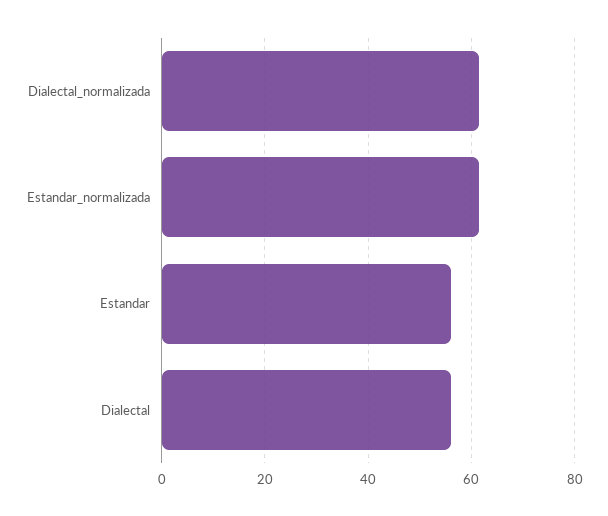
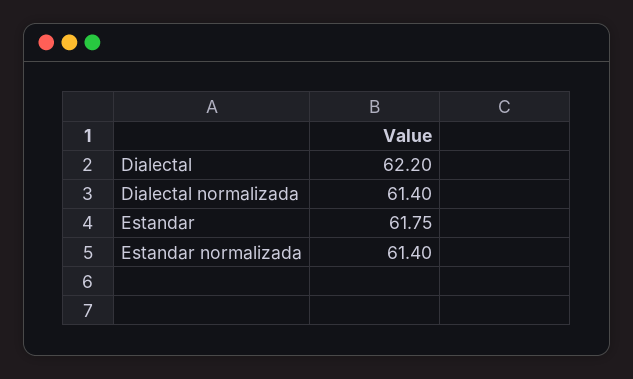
  {
    "Dialectal_normalizada": 61.4,
    "Estandar_normalizada": 61.4,
-   "Estandar": 56,
+   "Estandar": 61.75,
-   "Dialectal": 56
+   "Dialectal": 62.2
  }

